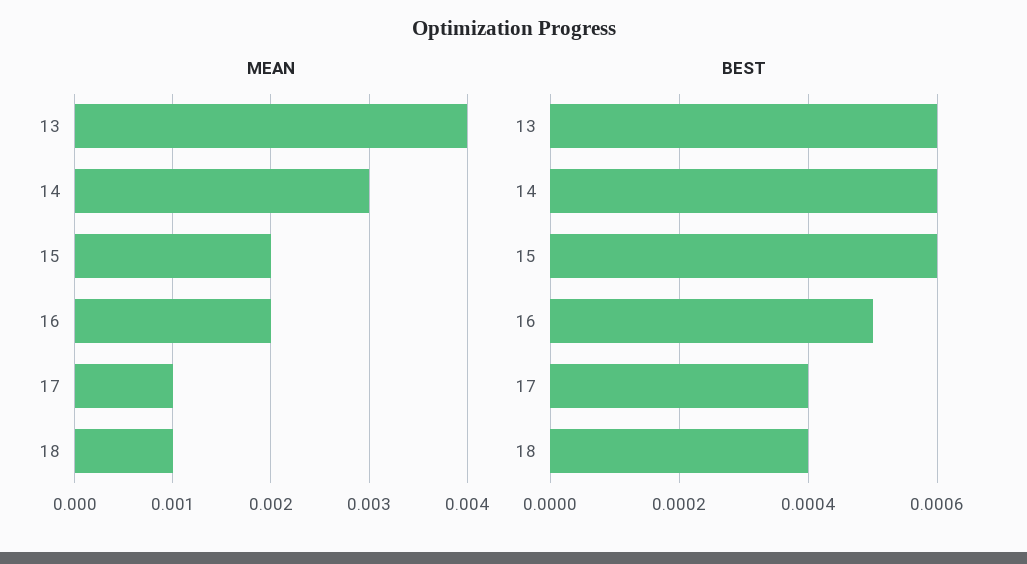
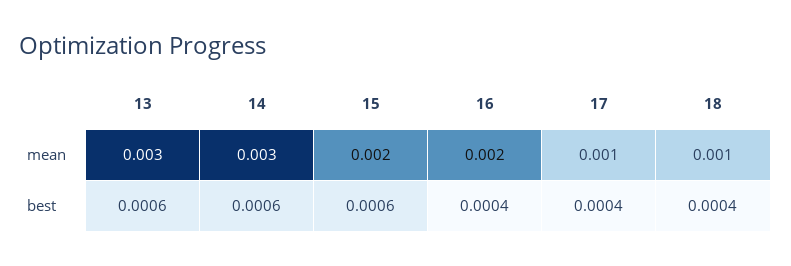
  {
    "MEAN": {
-     "13": 0.004,
+     "13": 0.003,
      "14": 0.003,
      "15": 0.002,
      "16": 0.002,
      "17": 0.001,
      "18": 0.001
    },
    "BEST": {
      "13": 0.0006,
      "14": 0.0006,
      "15": 0.0006,
-     "16": 0.0005,
+     "16": 0.0004,
      "17": 0.0004,
      "18": 0.0004
    }
  }

